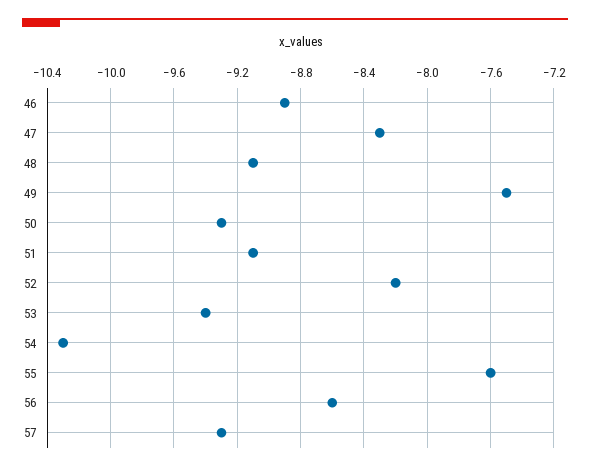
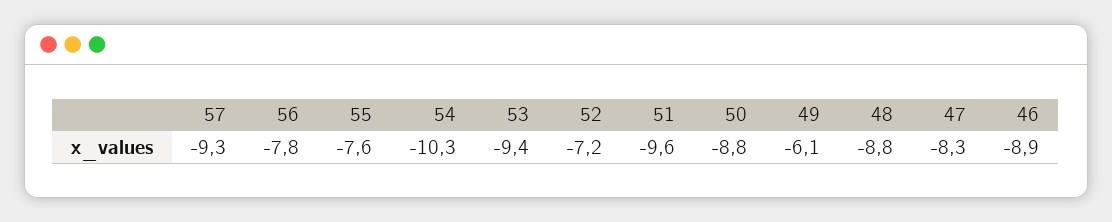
  {
    "46": -8.9,
    "47": -8.3,
-   "48": -9.1,
+   "48": -8.8,
-   "49": -7.5,
+   "49": -6.1,
-   "50": -9.3,
+   "50": -8.8,
-   "51": -9.1,
+   "51": -9.6,
-   "52": -8.2,
+   "52": -7.2,
    "53": -9.4,
    "54": -10.3,
    "55": -7.6,
-   "56": -8.6,
+   "56": -7.8,
    "57": -9.3
  }

